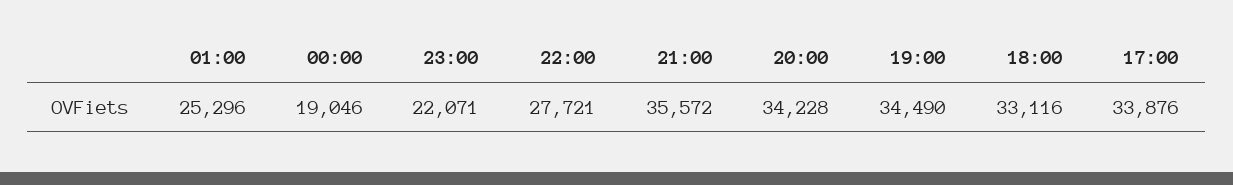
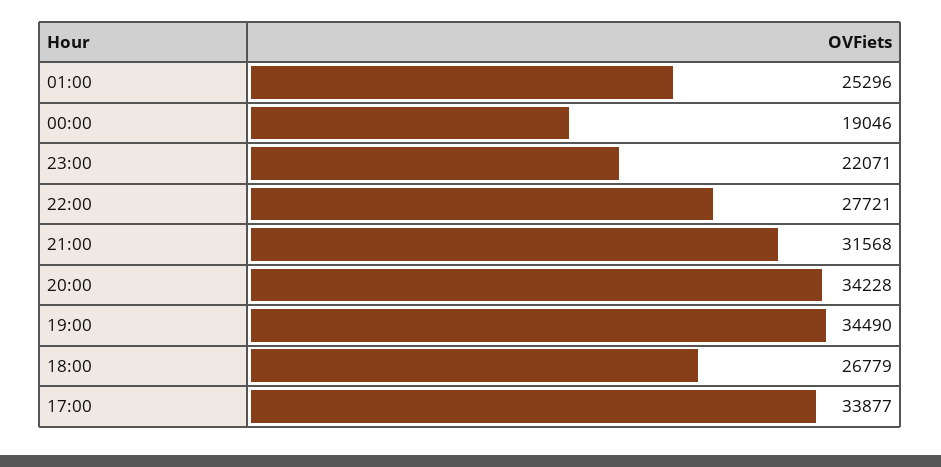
  {
    "01:00": 25296,
    "00:00": 19046,
    "23:00": 22071,
    "22:00": 27721,
-   "21:00": 35572,
+   "21:00": 31568,
    "20:00": 34228,
    "19:00": 34490,
-   "18:00": 33116,
+   "18:00": 26779,
-   "17:00": 33876
+   "17:00": 33877
  }

